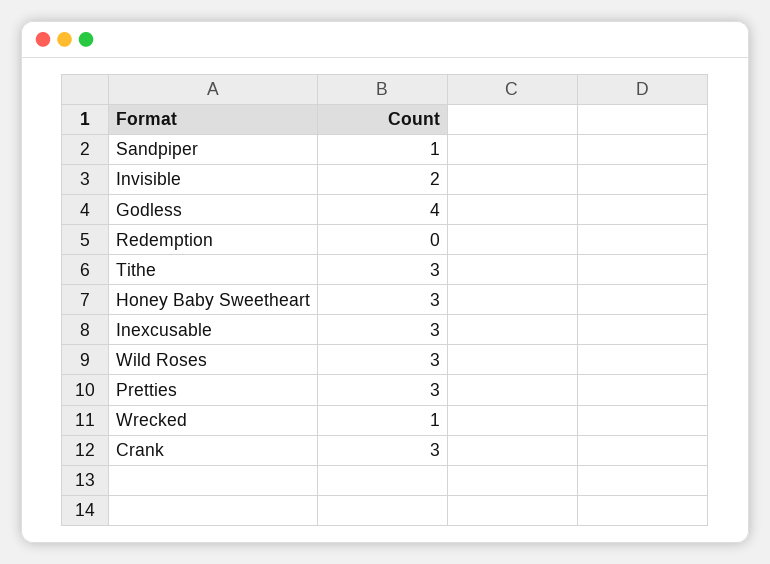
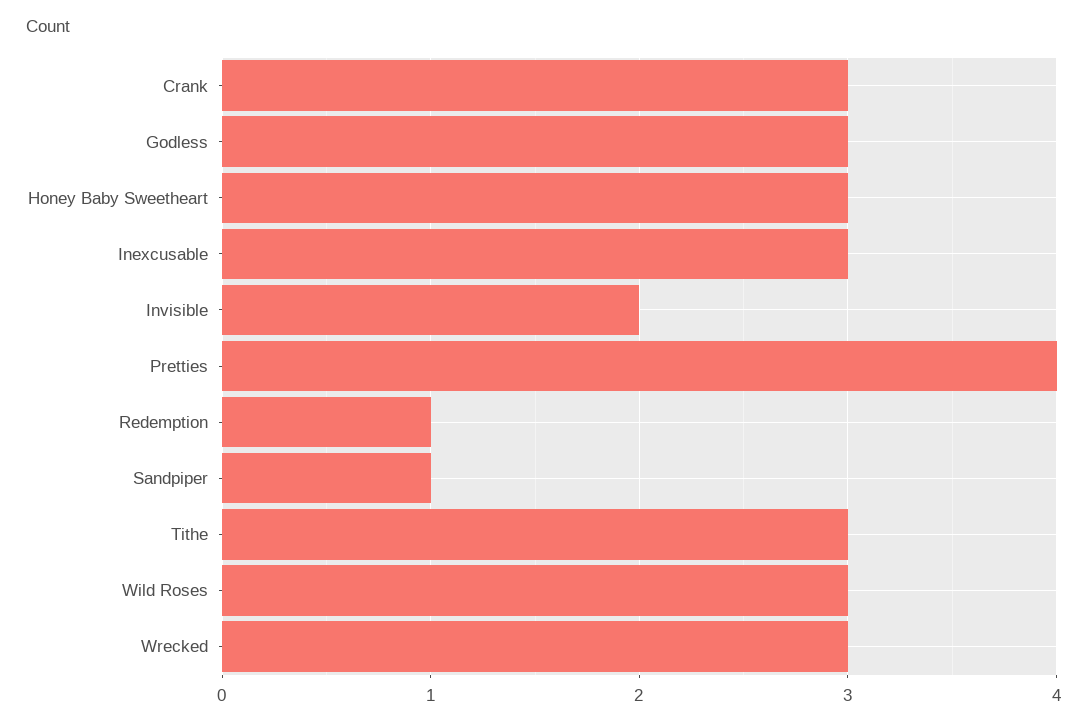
  {
    "Sandpiper": 1,
    "Invisible": 2,
-   "Godless": 4,
+   "Godless": 3,
-   "Redemption": 0,
+   "Redemption": 1,
    "Tithe": 3,
    "Honey Baby Sweetheart": 3,
    "Inexcusable": 3,
    "Wild Roses": 3,
-   "Pretties": 3,
+   "Pretties": 4,
-   "Wrecked": 1,
+   "Wrecked": 3,
    "Crank": 3
  }

